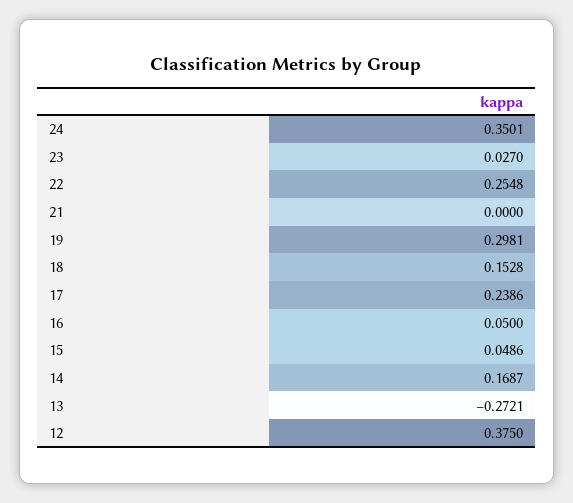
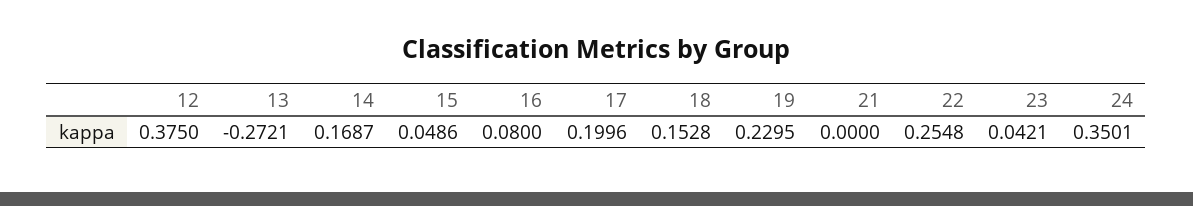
  {
    "24": 0.3501,
-   "23": 0.027,
+   "23": 0.0421,
    "22": 0.2548,
    "21": 0,
-   "19": 0.2981,
+   "19": 0.2295,
    "18": 0.1528,
-   "17": 0.2386,
+   "17": 0.1996,
-   "16": 0.05,
+   "16": 0.08,
    "15": 0.0486,
    "14": 0.1687,
    "13": -0.2721,
    "12": 0.375
  }

